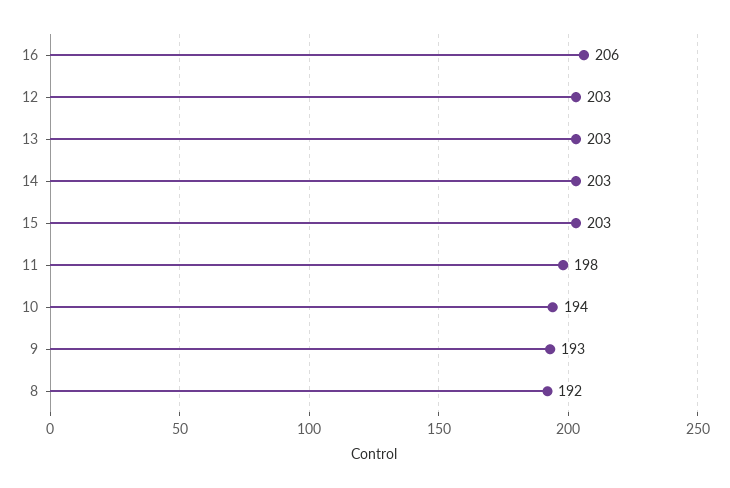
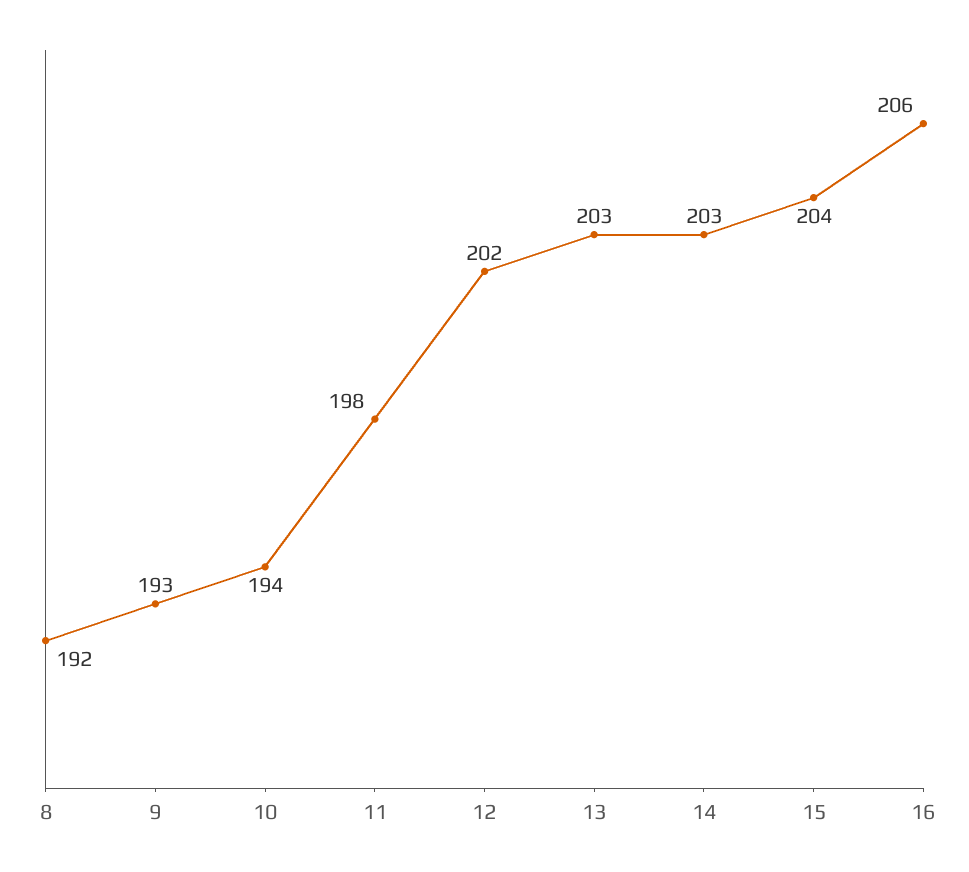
  {
    "16": 206,
-   "12": 203,
+   "12": 202,
    "13": 203,
    "14": 203,
-   "15": 203,
+   "15": 204,
    "11": 198,
    "10": 194,
    "9": 193,
    "8": 192
  }

